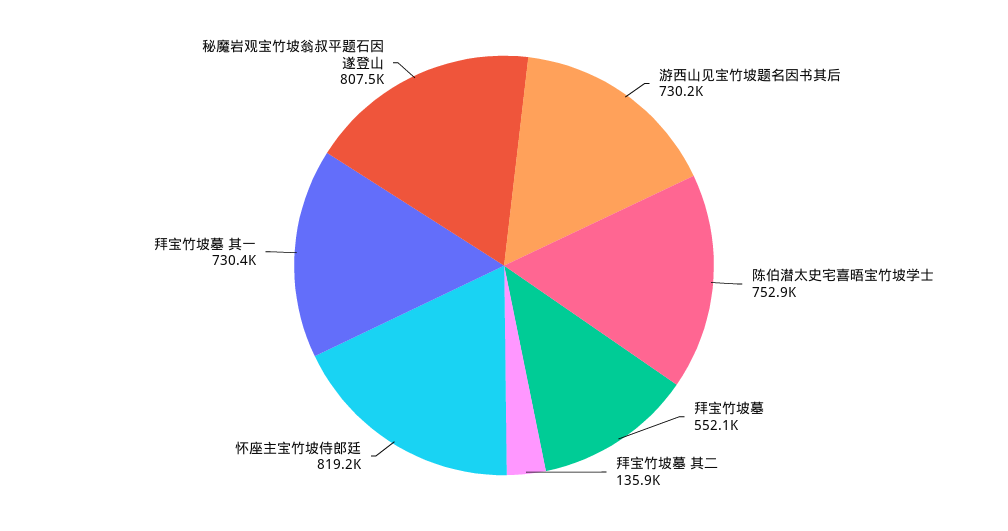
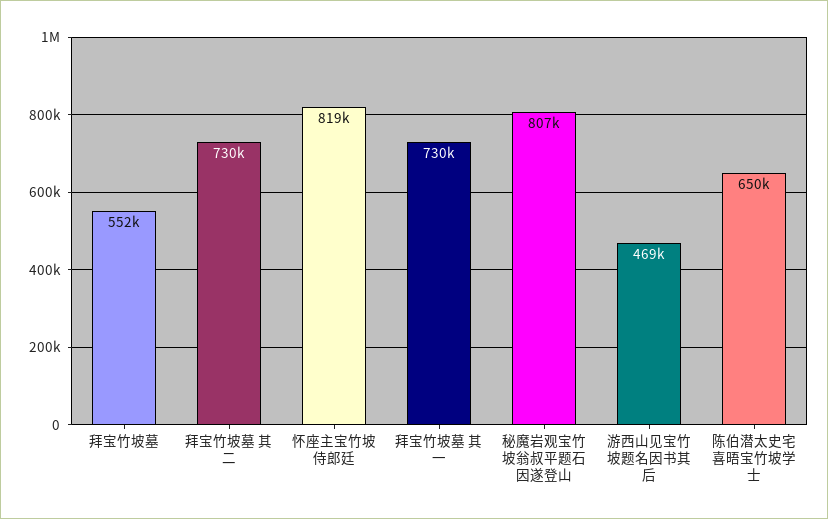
  {
-   "游西山见宝竹坡题名因书其后": 730200,
+   "游西山见宝竹坡题名因书其后": 469000,
-   "陈伯潜太史宅喜晤宝竹坡学士": 752900,
+   "陈伯潜太史宅喜晤宝竹坡学士": 650000,
    "拜宝竹坡墓": 552100,
-   "拜宝竹坡墓 其二": 135900,
+   "拜宝竹坡墓 其二": 730000,
    "怀座主宝竹坡侍郎廷": 819200,
    "拜宝竹坡墓 其一": 730400,
    "秘魔岩观宝竹坡翁叔平题石因遂登山": 807500
  }

